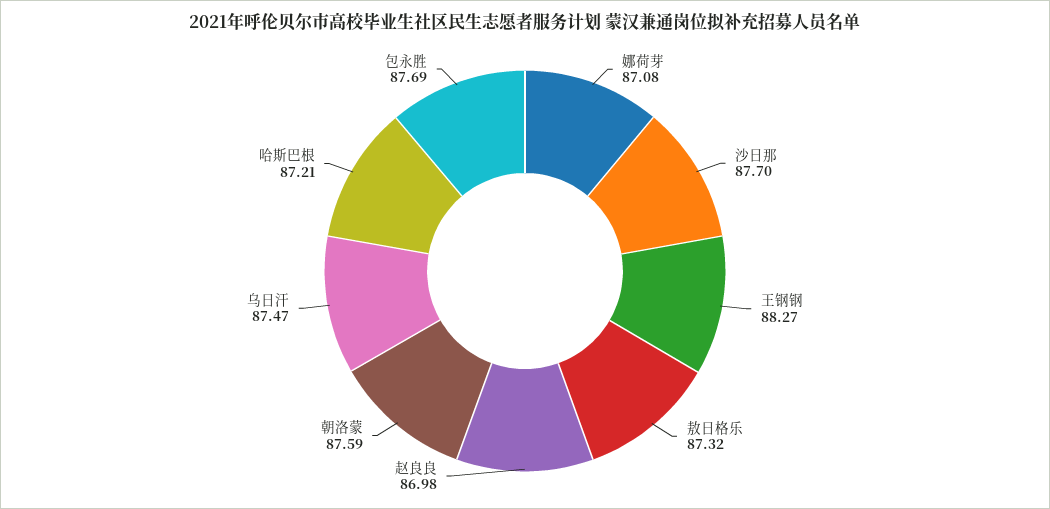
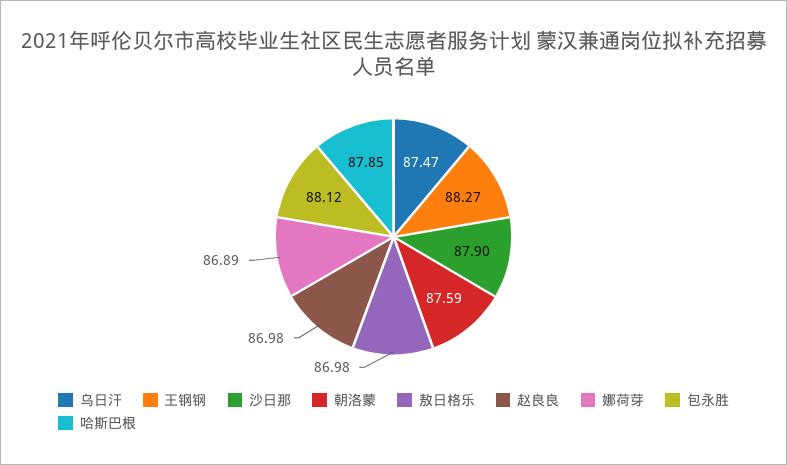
  {
-   "娜荷芽": 87.08,
+   "娜荷芽": 86.89,
-   "沙日那": 87.7,
+   "沙日那": 87.9,
    "王钢钢": 88.27,
-   "敖日格乐": 87.32,
+   "敖日格乐": 86.98,
    "赵良良": 86.98,
    "朝洛蒙": 87.59,
    "乌日汗": 87.47,
-   "哈斯巴根": 87.21,
+   "哈斯巴根": 87.85,
-   "包永胜": 87.69
+   "包永胜": 88.12
  }

